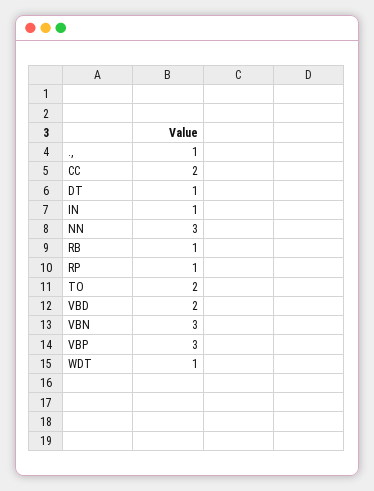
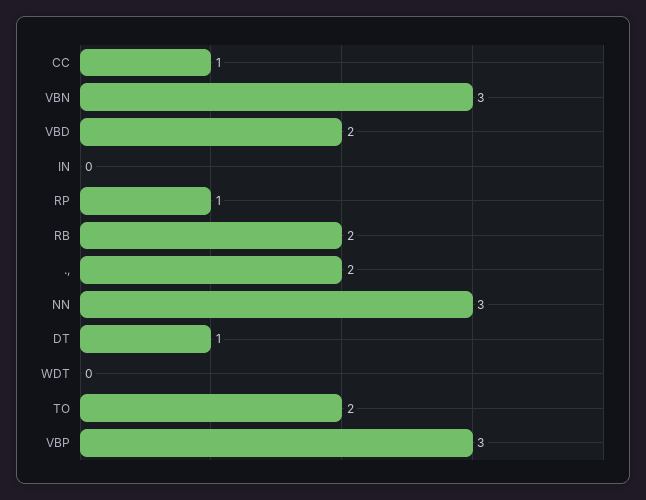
  {
-   ".,": 1,
+   ".,": 2,
-   "CC": 2,
+   "CC": 1,
    "DT": 1,
-   "IN": 1,
+   "IN": 0,
    "NN": 3,
-   "RB": 1,
+   "RB": 2,
    "RP": 1,
    "TO": 2,
    "VBD": 2,
    "VBN": 3,
    "VBP": 3,
-   "WDT": 1
+   "WDT": 0
  }

